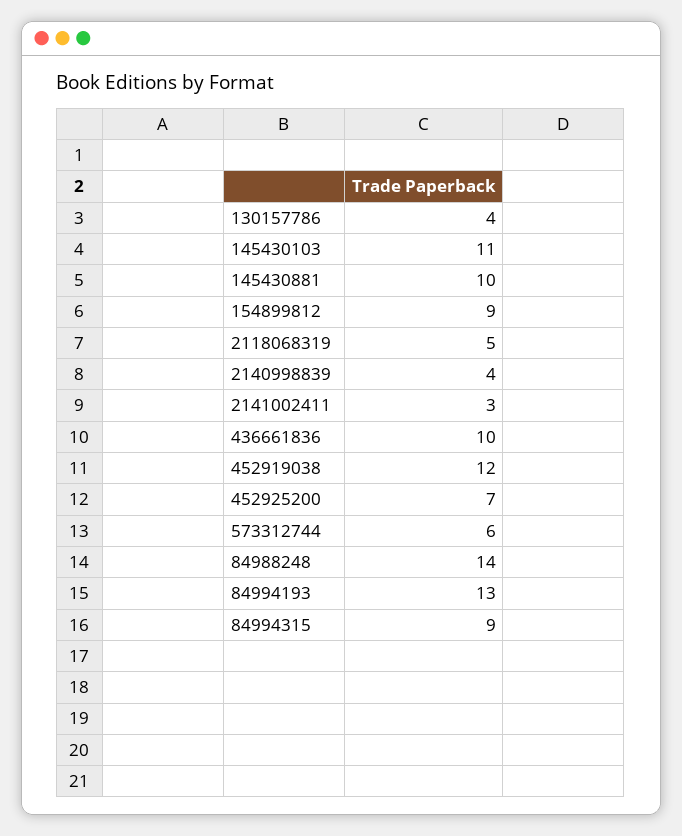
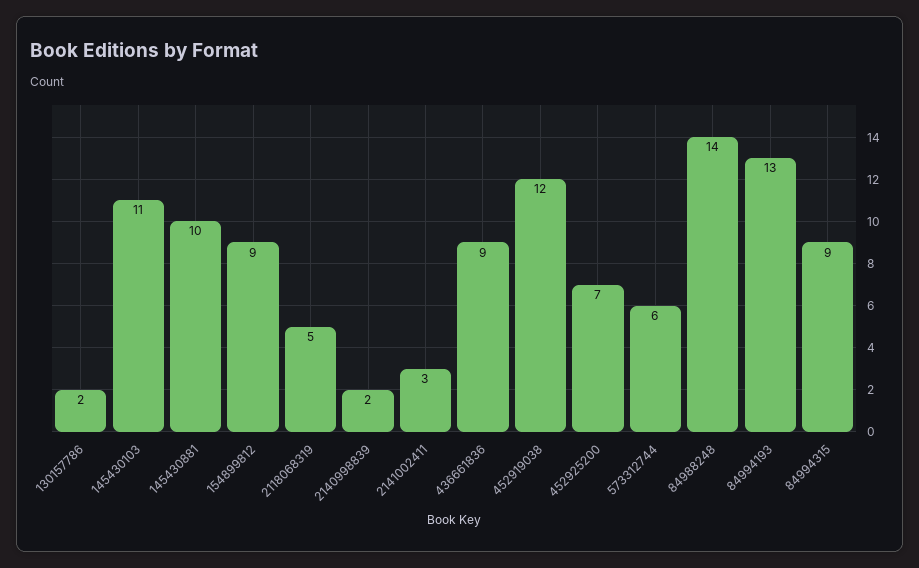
  {
-   "130157786": 4,
+   "130157786": 2,
    "145430103": 11,
    "145430881": 10,
    "154899812": 9,
    "2118068319": 5,
-   "2140998839": 4,
+   "2140998839": 2,
    "2141002411": 3,
-   "436661836": 10,
+   "436661836": 9,
    "452919038": 12,
    "452925200": 7,
    "573312744": 6,
    "84988248": 14,
    "84994193": 13,
    "84994315": 9
  }

